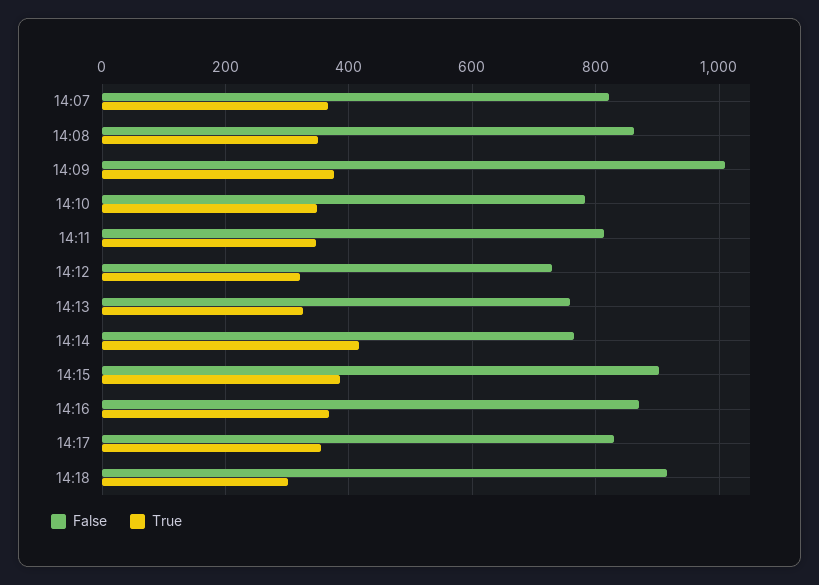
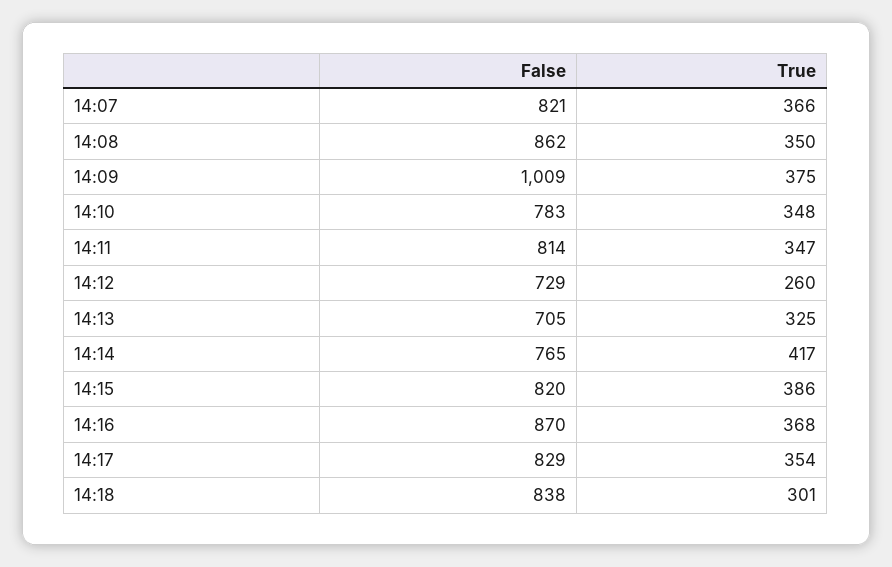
  {
    "False": {
      "14:07": 821,
      "14:08": 862,
      "14:09": 1009,
      "14:10": 783,
      "14:11": 814,
      "14:12": 729,
-     "14:13": 760,
+     "14:13": 705,
      "14:14": 765,
-     "14:15": 900,
+     "14:15": 820,
      "14:16": 870,
      "14:17": 829,
-     "14:18": 920
+     "14:18": 838
    },
    "True": {
      "14:07": 366,
      "14:08": 350,
      "14:09": 375,
      "14:10": 348,
      "14:11": 347,
-     "14:12": 320,
+     "14:12": 260,
      "14:13": 325,
      "14:14": 417,
      "14:15": 386,
      "14:16": 368,
      "14:17": 354,
      "14:18": 301
    }
  }

